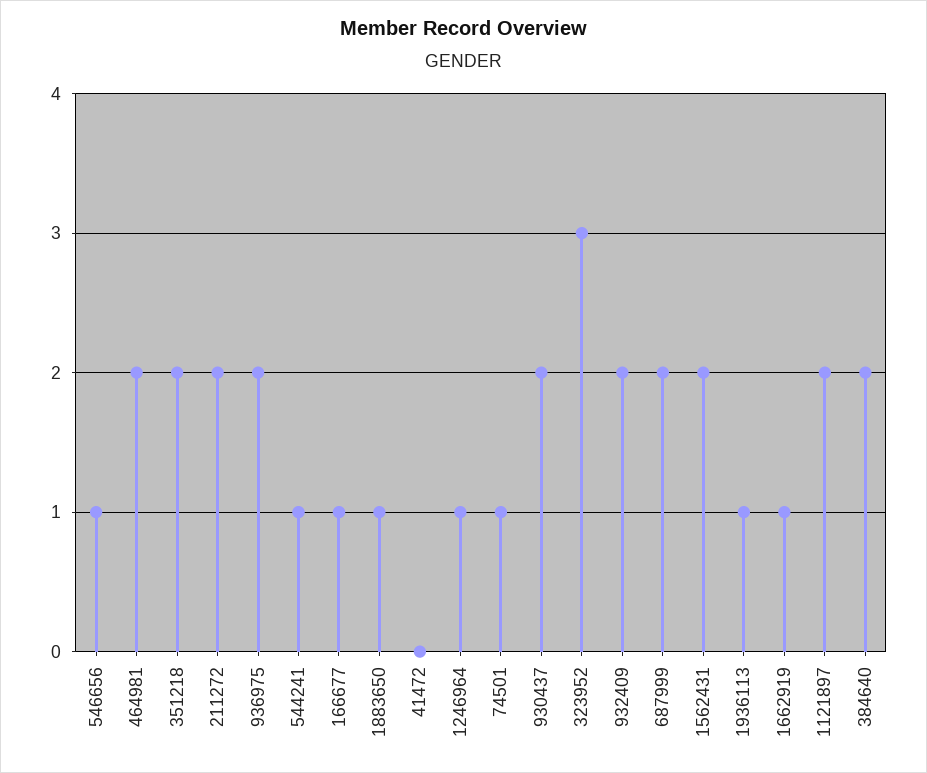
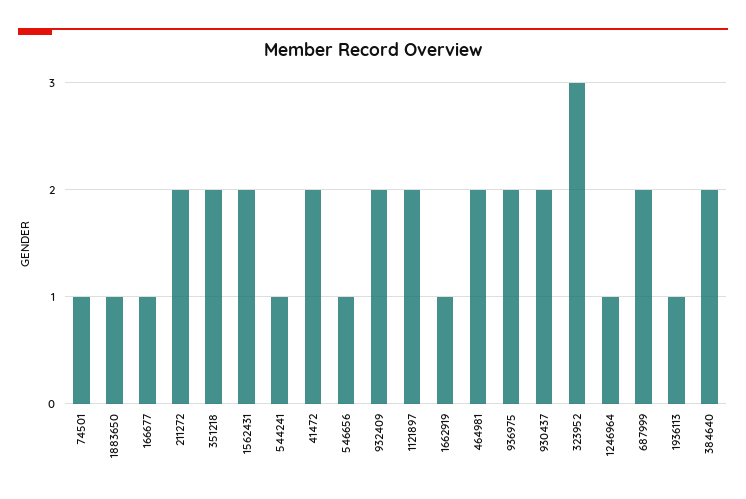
  {
    "546656": 1,
    "464981": 2,
    "351218": 2,
    "211272": 2,
    "936975": 2,
    "544241": 1,
    "166677": 1,
    "1883650": 1,
-   "41472": 0,
+   "41472": 2,
    "1246964": 1,
    "74501": 1,
    "930437": 2,
    "323952": 3,
    "932409": 2,
    "687999": 2,
    "1562431": 2,
    "1936113": 1,
    "1662919": 1,
    "1121897": 2,
    "384640": 2
  }

